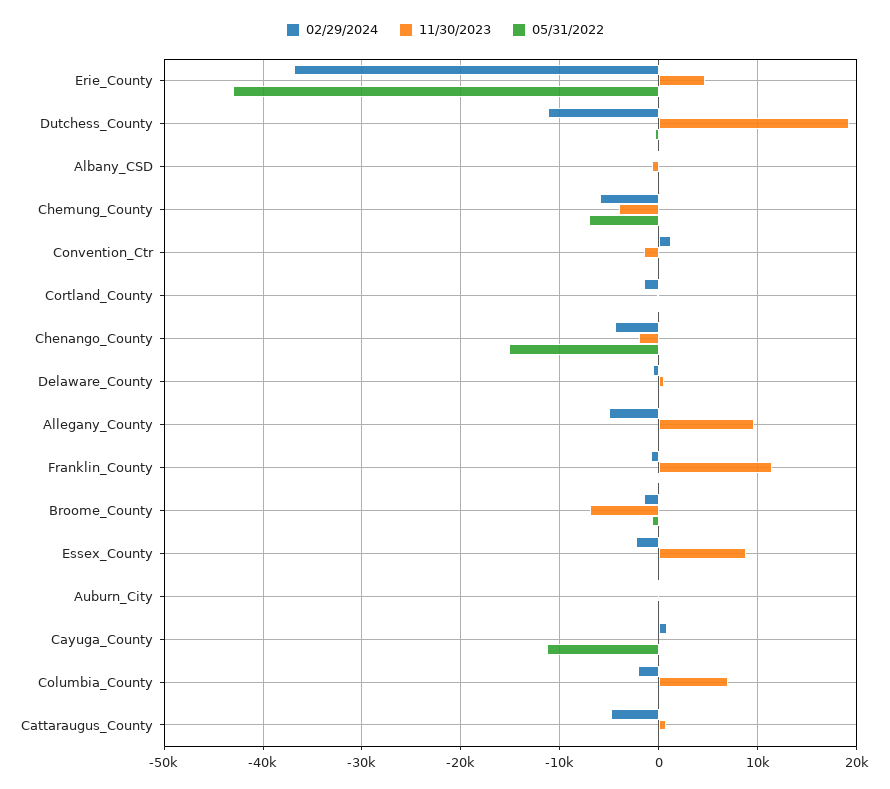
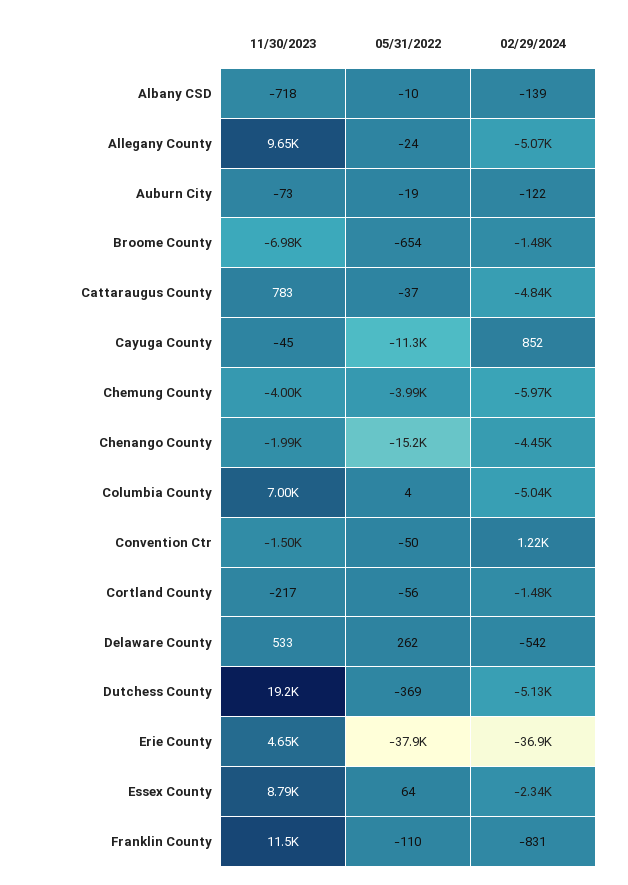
  {
    "02/29/2024": {
      "Erie_County": -36900,
-     "Dutchess_County": -11000,
+     "Dutchess_County": -5130,
      "Albany_CSD": -139,
      "Chemung_County": -5970,
      "Convention_Ctr": 1220,
      "Cortland_County": -1480,
      "Chenango_County": -4450,
      "Delaware_County": -542,
      "Allegany_County": -5070,
      "Franklin_County": -831,
      "Broome_County": -1480,
      "Essex_County": -2340,
      "Auburn_City": -122,
      "Cayuga_County": 852,
-     "Columbia_County": -2000,
+     "Columbia_County": -5040,
      "Cattaraugus_County": -4840
    },
    "11/30/2023": {
      "Erie_County": 4650,
      "Dutchess_County": 19200,
      "Albany_CSD": -718,
      "Chemung_County": -4000,
      "Convention_Ctr": -1500,
      "Cortland_County": -217,
      "Chenango_County": -1990,
      "Delaware_County": 533,
      "Allegany_County": 9650,
      "Franklin_County": 11500,
      "Broome_County": -6980,
      "Essex_County": 8790,
      "Auburn_City": -73,
      "Cayuga_County": -45,
      "Columbia_County": 7000,
      "Cattaraugus_County": 783
    },
    "05/31/2022": {
-     "Erie_County": -43000,
+     "Erie_County": -37900,
      "Dutchess_County": -369,
      "Albany_CSD": -10,
-     "Chemung_County": -7000,
+     "Chemung_County": -3990,
      "Convention_Ctr": -50,
      "Cortland_County": -56,
      "Chenango_County": -15200,
      "Delaware_County": 262,
      "Allegany_County": -24,
      "Franklin_County": -110,
      "Broome_County": -654,
      "Essex_County": 64,
      "Auburn_City": -19,
      "Cayuga_County": -11300,
      "Columbia_County": 4,
      "Cattaraugus_County": -37
    }
  }

